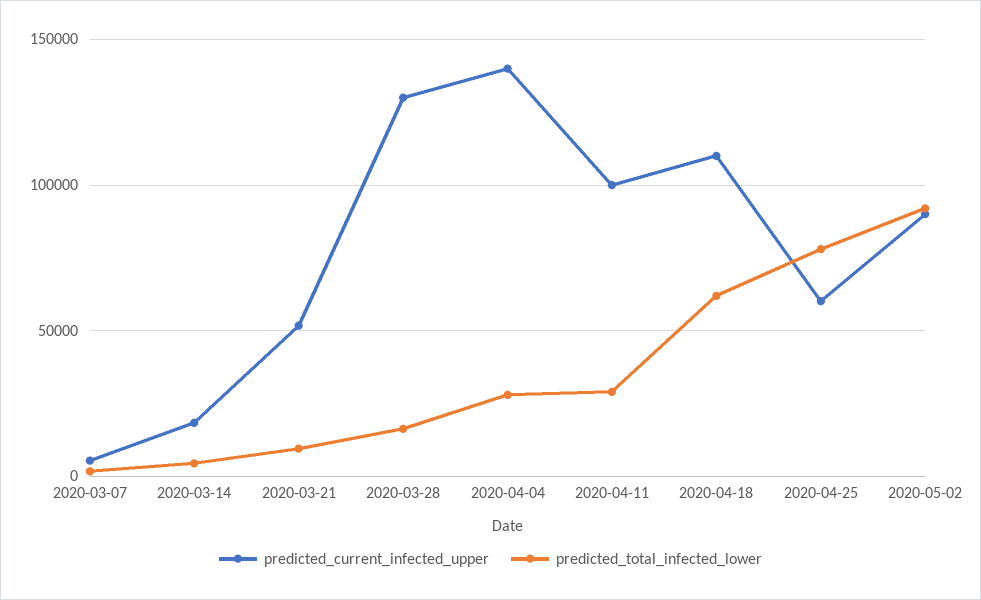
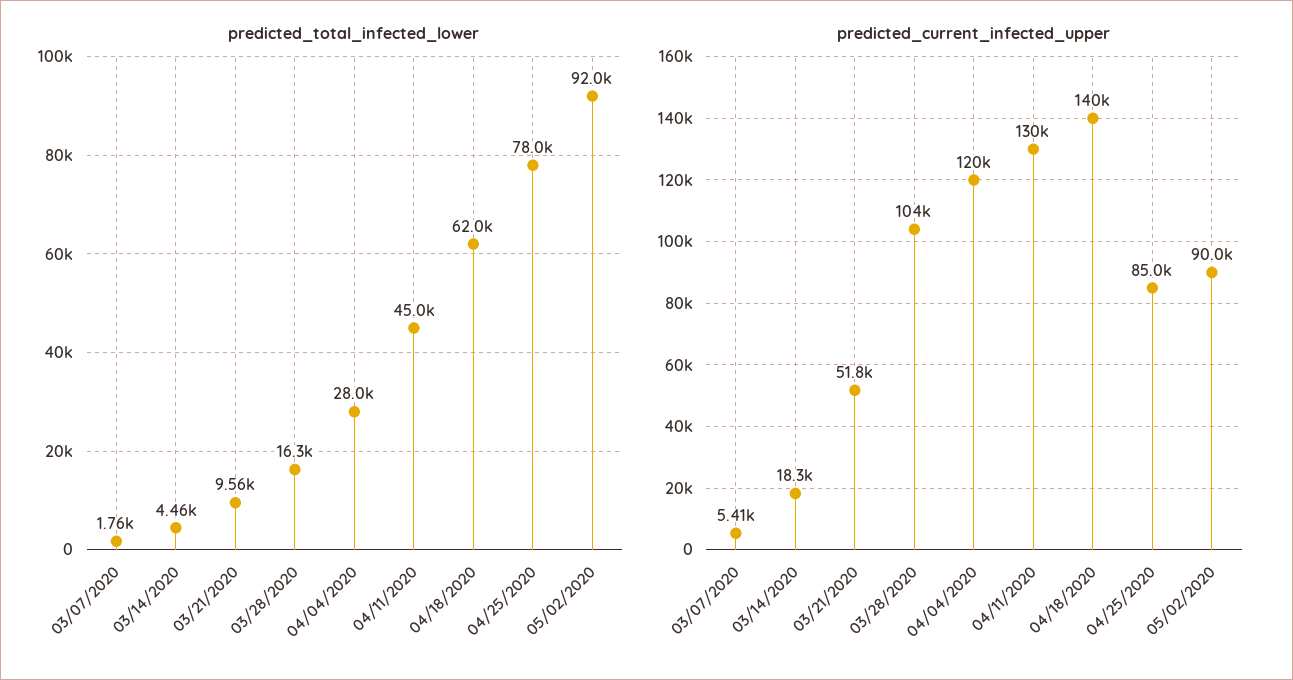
  {
    "predicted_current_infected_upper": {
      "2020-03-07": 5410,
      "2020-03-14": 18300,
      "2020-03-21": 51800,
-     "2020-03-28": 130000,
+     "2020-03-28": 104000,
-     "2020-04-04": 140000,
+     "2020-04-04": 120000,
-     "2020-04-11": 100000,
+     "2020-04-11": 130000,
-     "2020-04-18": 110000,
+     "2020-04-18": 140000,
-     "2020-04-25": 60000,
+     "2020-04-25": 85000,
      "2020-05-02": 90000
    },
    "predicted_total_infected_lower": {
      "2020-03-07": 1760,
      "2020-03-14": 4460,
      "2020-03-21": 9560,
      "2020-03-28": 16300,
      "2020-04-04": 28000,
-     "2020-04-11": 30000,
+     "2020-04-11": 45000,
      "2020-04-18": 62000,
      "2020-04-25": 78000,
      "2020-05-02": 92000
    }
  }

